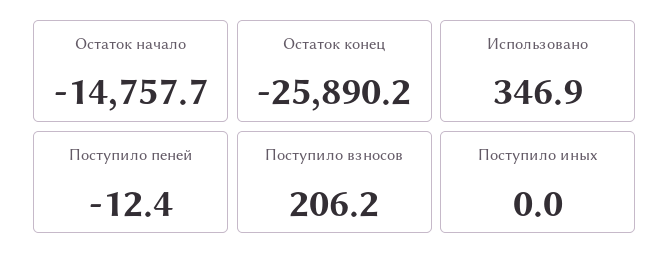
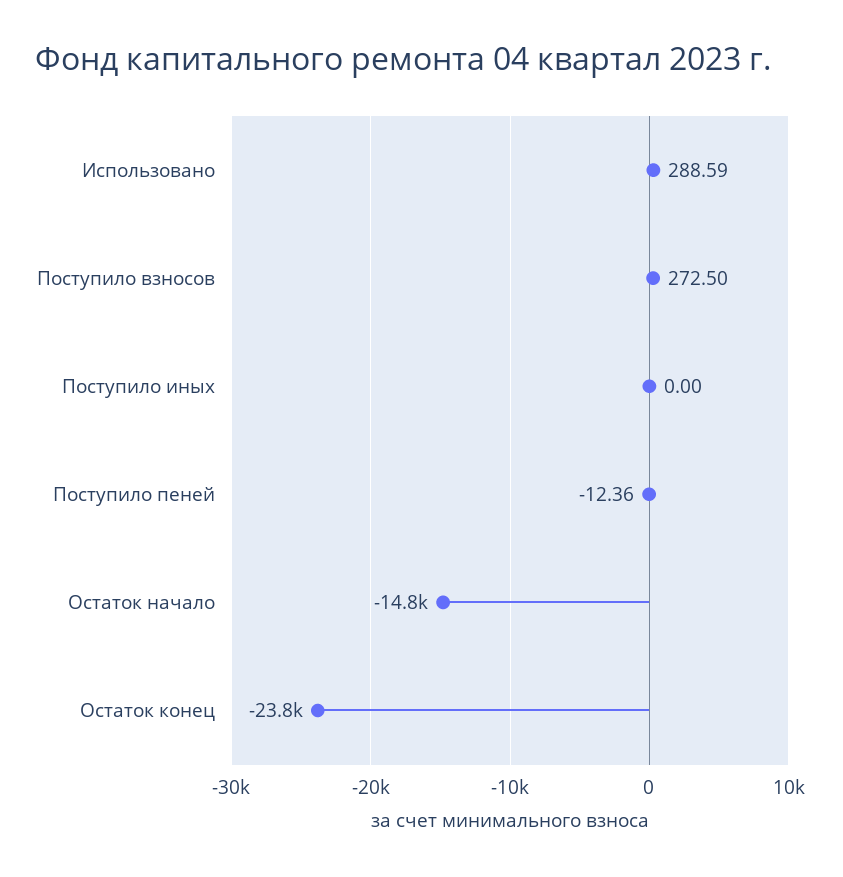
  {
    "Остаток начало": -14757.7,
-   "Остаток конец": -25890.2,
+   "Остаток конец": -23800,
-   "Использовано": 346.9,
+   "Использовано": 288.59,
    "Поступило пеней": -12.36,
-   "Поступило взносов": 206.2,
+   "Поступило взносов": 272.5,
    "Поступило иных": 0
  }

